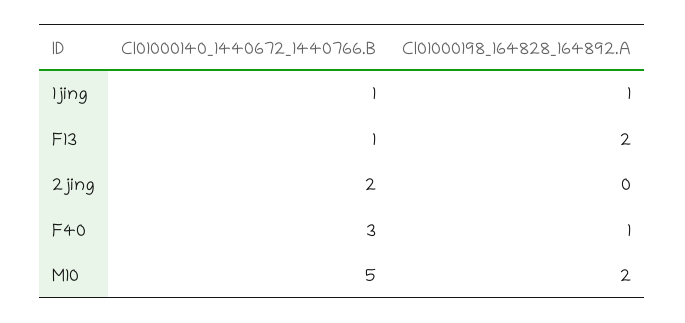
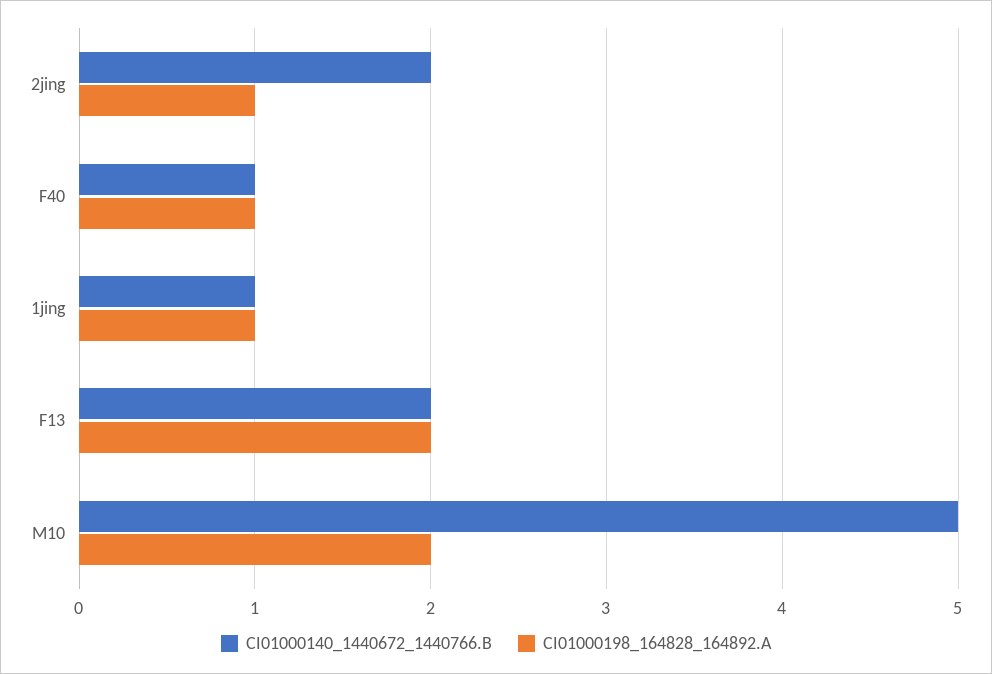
  {
    "CI01000140_1440672_1440766.B": {
      "1jing": 1,
-     "F13": 1,
+     "F13": 2,
      "2jing": 2,
-     "F40": 3,
+     "F40": 1,
      "M10": 5
    },
    "CI01000198_164828_164892.A": {
      "1jing": 1,
      "F13": 2,
-     "2jing": 0,
+     "2jing": 1,
      "F40": 1,
      "M10": 2
    }
  }

